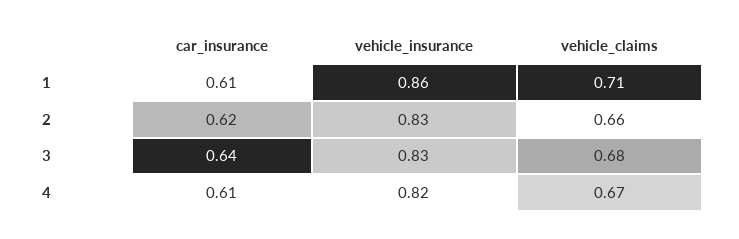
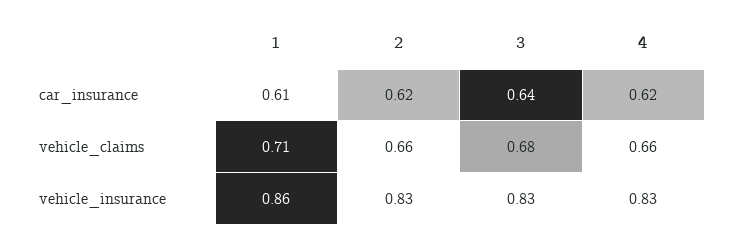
  {
    "car_insurance": {
      "1": 0.61,
      "2": 0.62,
      "3": 0.64,
-     "4": 0.61
+     "4": 0.62
    },
    "vehicle_insurance": {
      "1": 0.86,
      "2": 0.83,
      "3": 0.83,
-     "4": 0.82
+     "4": 0.83
    },
    "vehicle_claims": {
      "1": 0.71,
      "2": 0.66,
      "3": 0.68,
-     "4": 0.67
+     "4": 0.66
    }
  }

